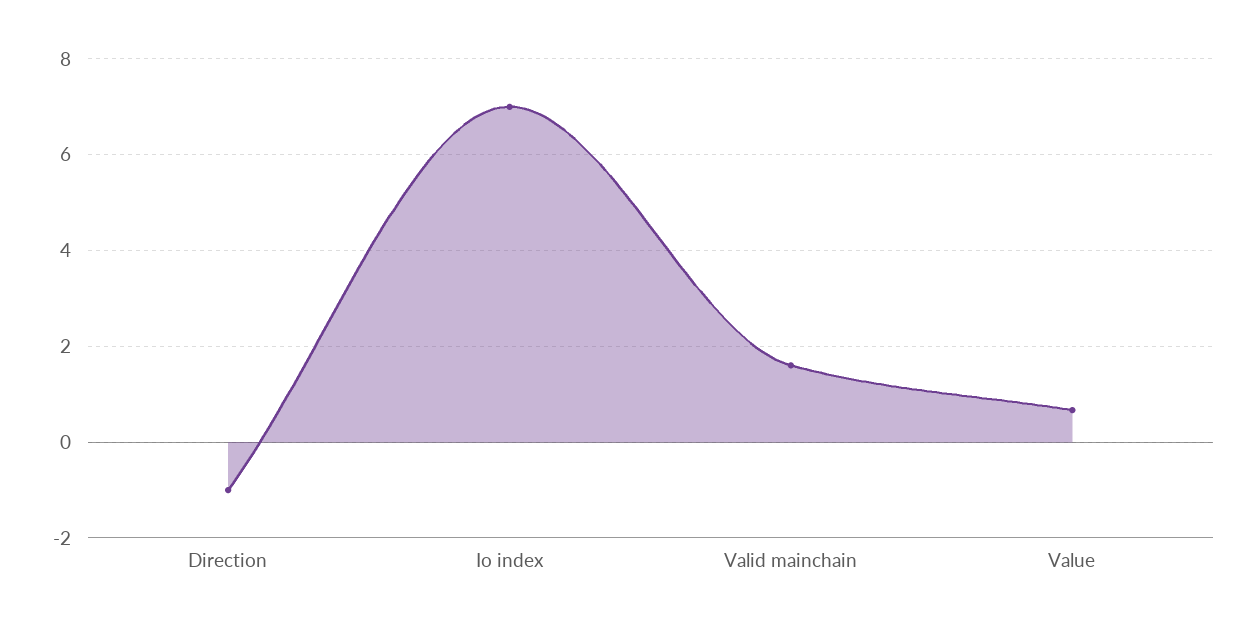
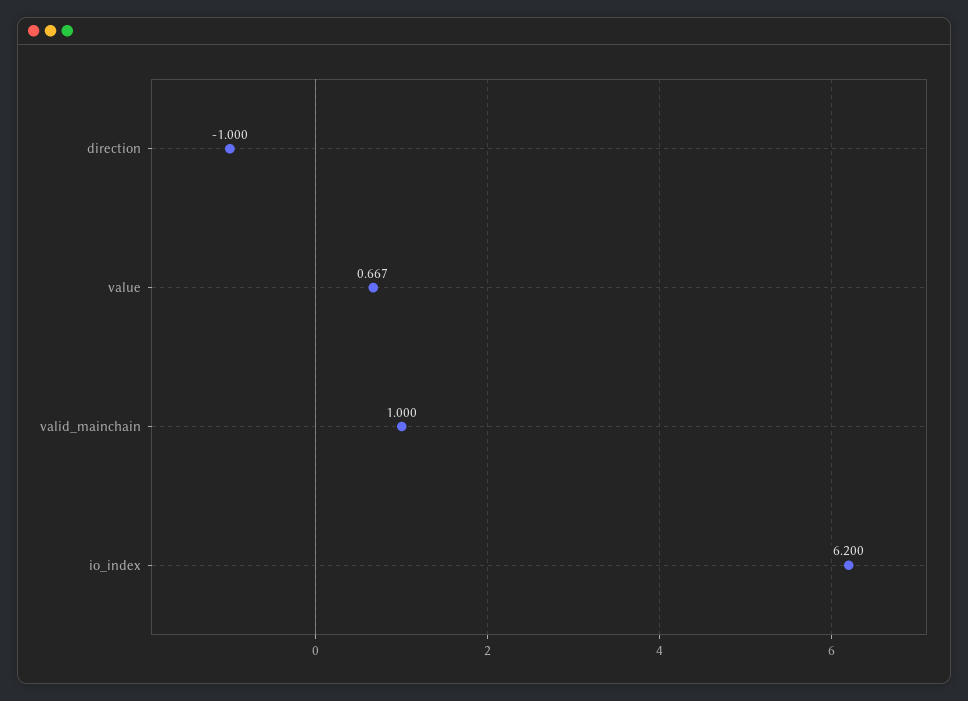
  {
    "Direction": -1,
-   "Io index": 7,
+   "Io index": 6.2,
-   "Valid mainchain": 1.6,
+   "Valid mainchain": 1,
    "Value": 0.667
  }

